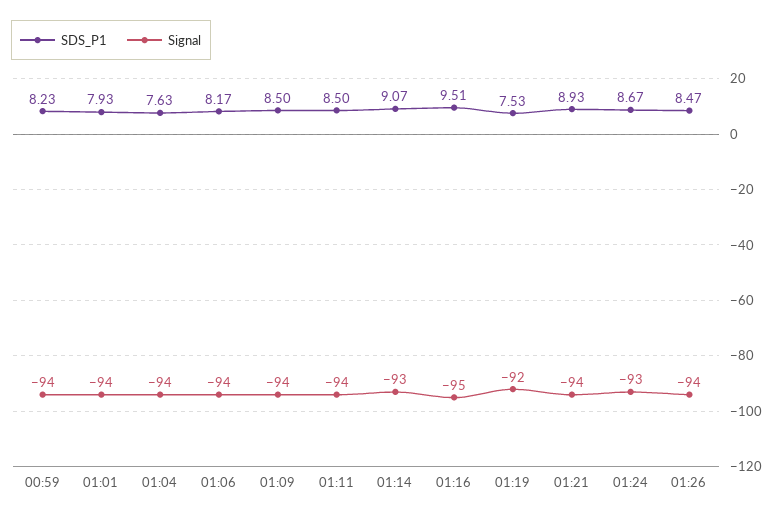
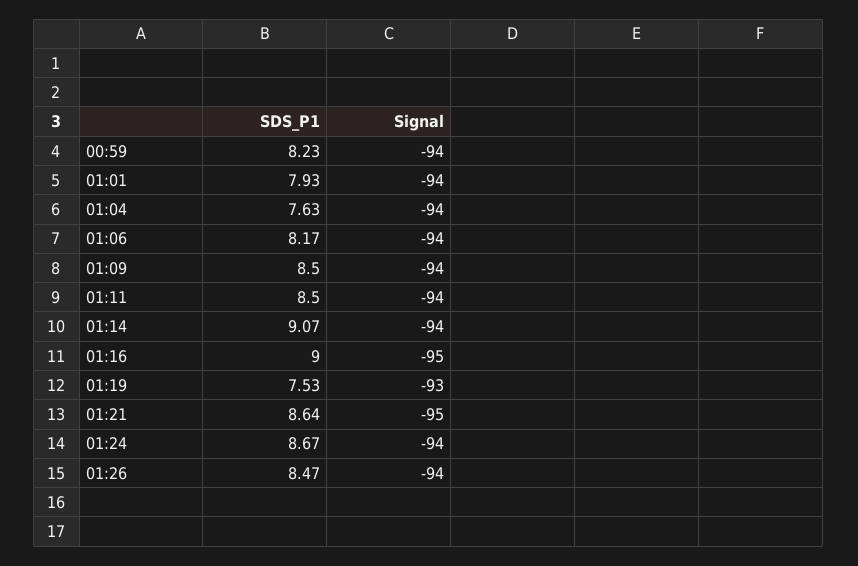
  {
    "SDS_P1": {
      "00:59": 8.23,
      "01:01": 7.93,
      "01:04": 7.63,
      "01:06": 8.17,
      "01:09": 8.5,
      "01:11": 8.5,
      "01:14": 9.07,
-     "01:16": 9.51,
+     "01:16": 9,
      "01:19": 7.53,
-     "01:21": 8.93,
+     "01:21": 8.64,
      "01:24": 8.67,
      "01:26": 8.47
    },
    "Signal": {
      "00:59": -94,
      "01:01": -94,
      "01:04": -94,
      "01:06": -94,
      "01:09": -94,
      "01:11": -94,
-     "01:14": -93,
+     "01:14": -94,
      "01:16": -95,
-     "01:19": -92,
+     "01:19": -93,
-     "01:21": -94,
+     "01:21": -95,
-     "01:24": -93,
+     "01:24": -94,
      "01:26": -94
    }
  }

